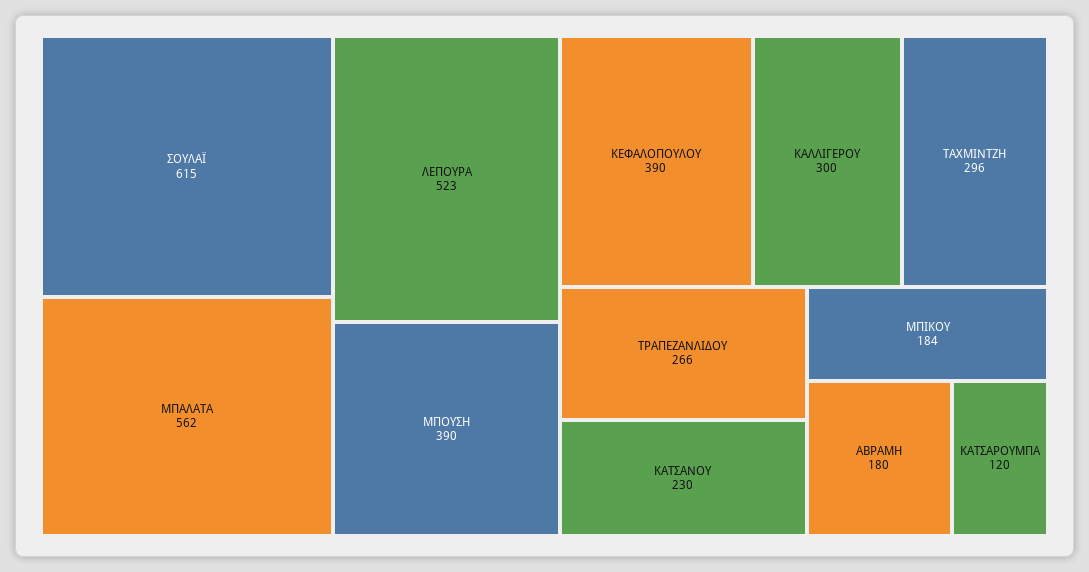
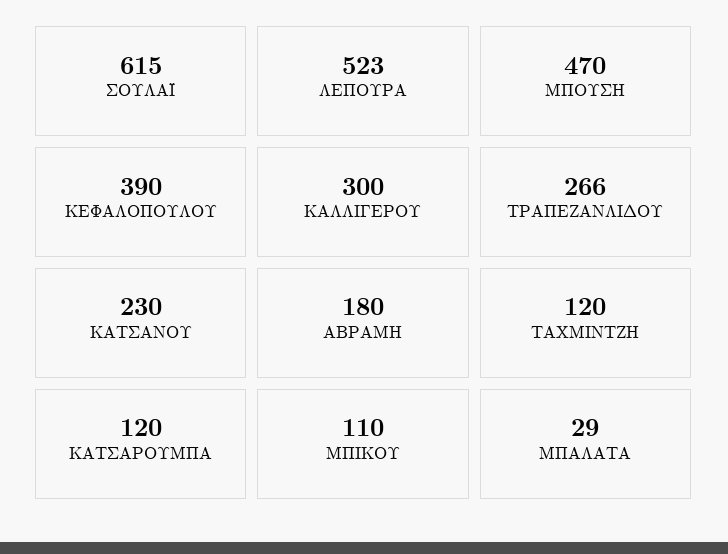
  {
    "ΣΟΥΛΑΪ": 615,
-   "ΜΠΑΛΑΤΑ": 562,
+   "ΜΠΑΛΑΤΑ": 29,
    "ΛΕΠΟΥΡΑ": 523,
-   "ΜΠΟΥΣΗ": 390,
+   "ΜΠΟΥΣΗ": 470,
    "ΚΕΦΑΛΟΠΟΥΛΟΥ": 390,
    "ΚΑΛΛΙΓΕΡΟΥ": 300,
-   "ΤΑΧΜΙΝΤΖΗ": 296,
+   "ΤΑΧΜΙΝΤΖΗ": 120,
    "ΤΡΑΠΕΖΑΝΛΙΔΟΥ": 266,
    "ΚΑΤΣΑΝΟΥ": 230,
-   "ΜΠΙΚΟΥ": 184,
+   "ΜΠΙΚΟΥ": 110,
    "ΑΒΡΑΜΗ": 180,
    "ΚΑΤΣΑΡΟΥΜΠΑ": 120
  }

